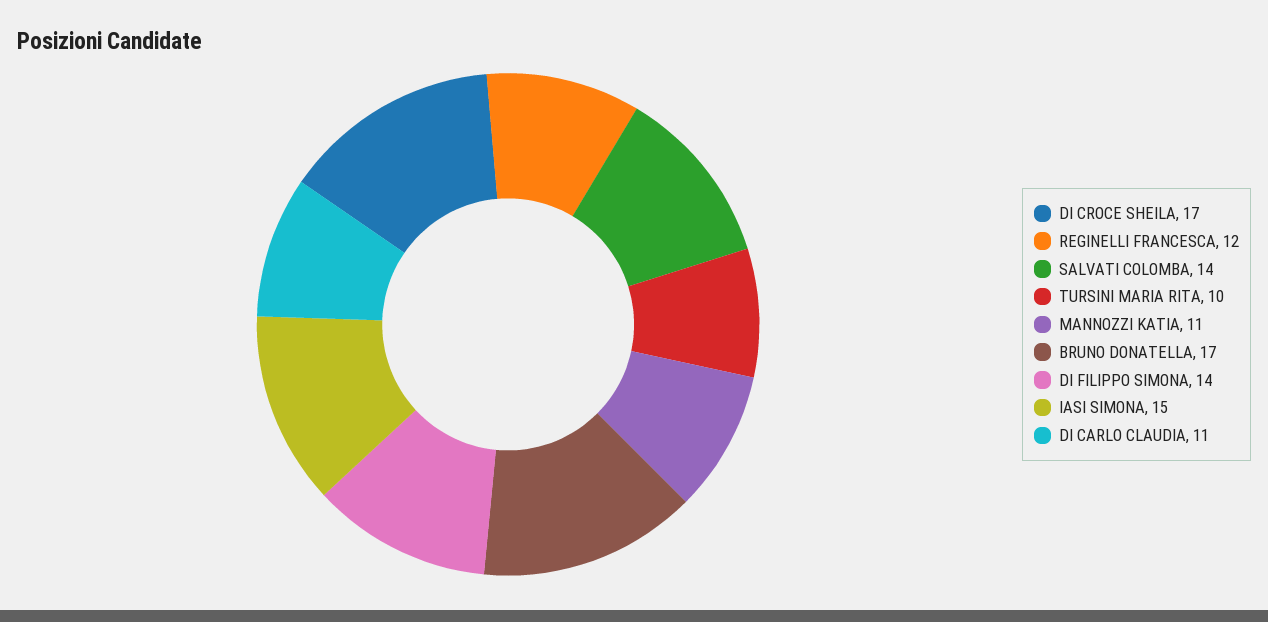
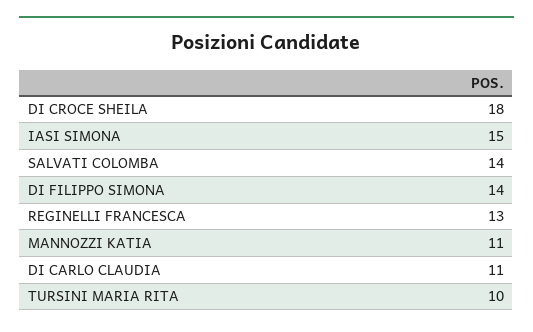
  {
-   "DI CROCE SHEILA": 17,
+   "DI CROCE SHEILA": 18,
-   "REGINELLI FRANCESCA": 12,
+   "REGINELLI FRANCESCA": 13,
    "SALVATI COLOMBA": 14,
    "TURSINI MARIA RITA": 10,
    "MANNOZZI KATIA": 11,
-   "BRUNO DONATELLA": 17,
    "DI FILIPPO SIMONA": 14,
    "IASI SIMONA": 15,
    "DI CARLO CLAUDIA": 11
  }

